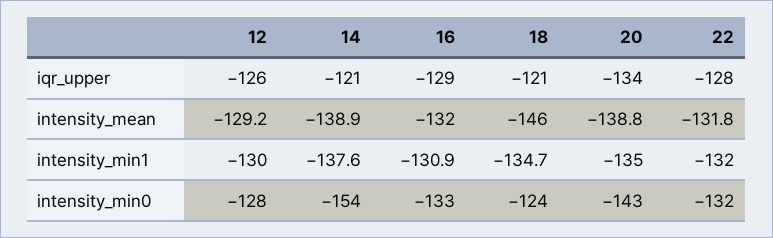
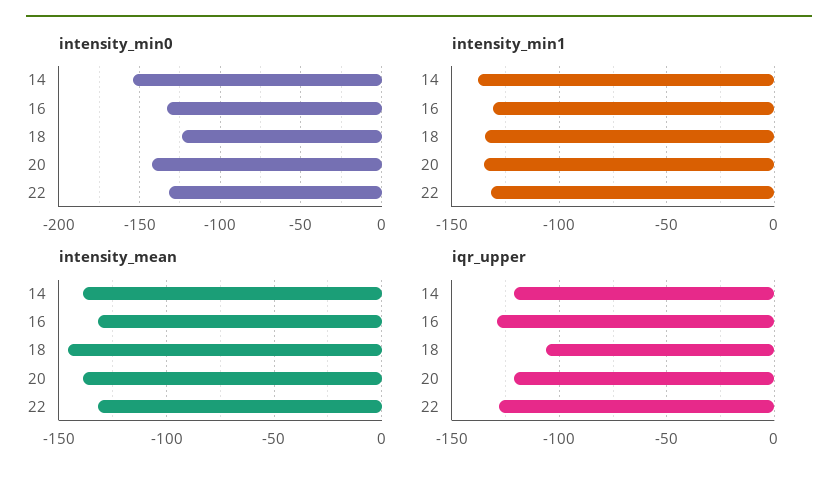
  {
    "iqr_upper": {
-     "12": -126,
      "14": -121,
      "16": -129,
-     "18": -121,
+     "18": -105,
-     "20": -134,
+     "20": -120,
      "22": -128
    },
    "intensity_mean": {
-     "12": -129.2,
      "14": -138.9,
      "16": -132,
      "18": -146,
      "20": -138.8,
      "22": -131.8
    },
    "intensity_min1": {
-     "12": -130,
      "14": -137.6,
      "16": -130.9,
      "18": -134.7,
      "20": -135,
      "22": -132
    },
    "intensity_min0": {
-     "12": -128,
      "14": -154,
      "16": -133,
      "18": -124,
      "20": -143,
      "22": -132
    }
  }

